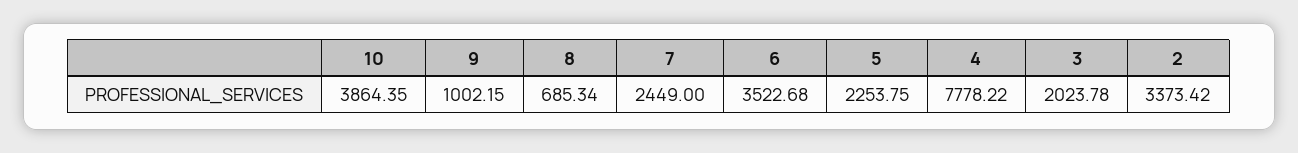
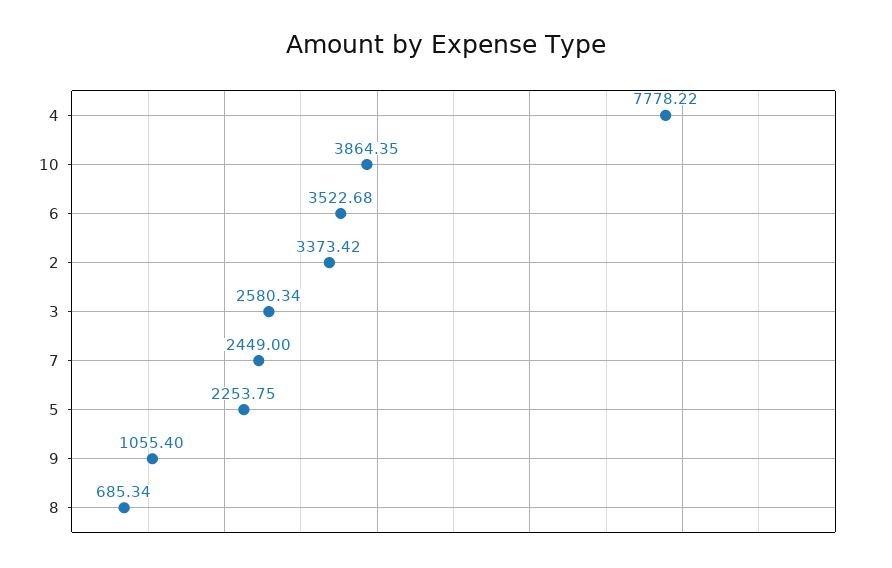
  {
    "10": 3864.35,
-   "9": 1002.15,
+   "9": 1055.4,
    "8": 685.34,
    "7": 2449,
    "6": 3522.68,
    "5": 2253.75,
    "4": 7778.22,
-   "3": 2023.78,
+   "3": 2580.34,
    "2": 3373.42
  }

